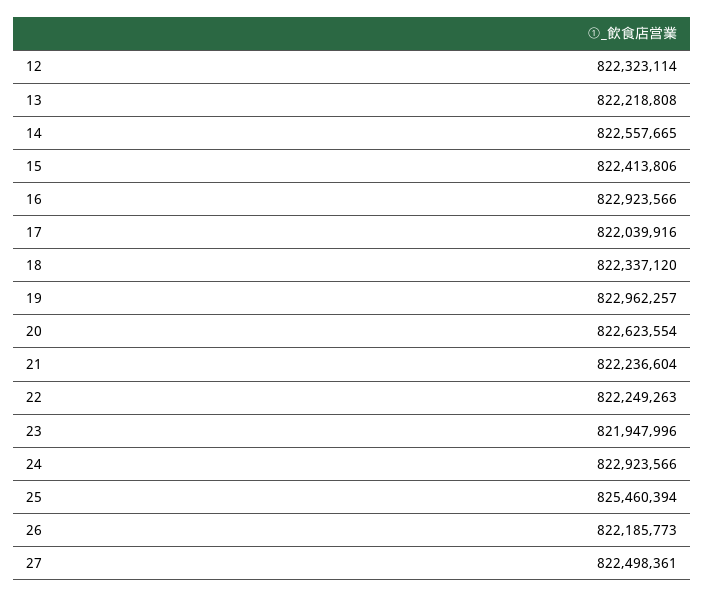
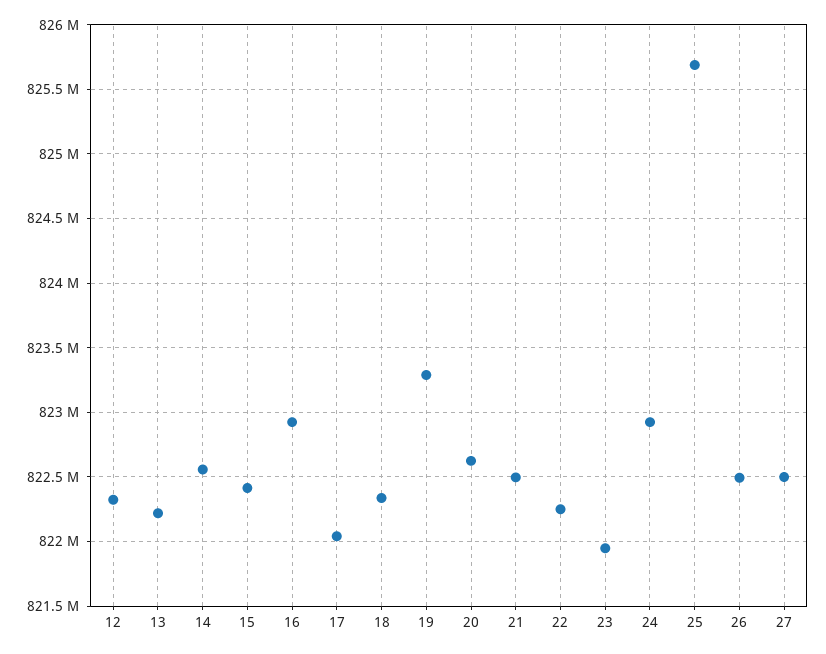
  {
    "12": 822323114,
    "13": 822218808,
    "14": 822557665,
    "15": 822413806,
    "16": 822923566,
    "17": 822039916,
    "18": 822337120,
-   "19": 822962257,
+   "19": 823300000,
    "20": 822623554,
-   "21": 822236604,
+   "21": 822500000,
    "22": 822249263,
    "23": 821947996,
    "24": 822923566,
-   "25": 825460394,
+   "25": 825700000,
-   "26": 822185773,
+   "26": 822500000,
    "27": 822498361
  }

